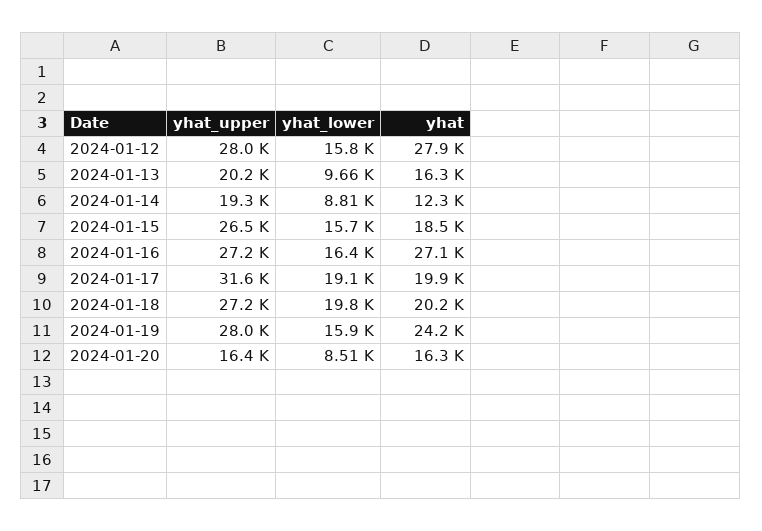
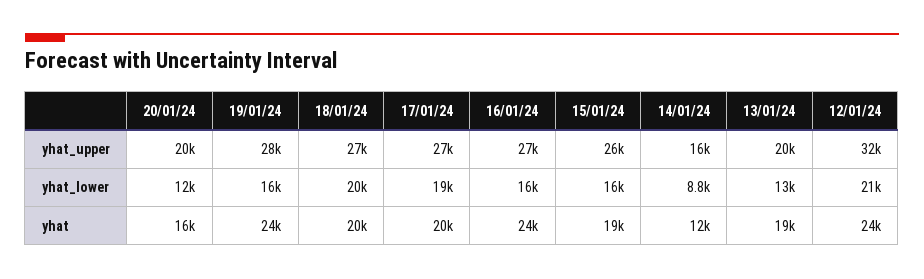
  {
    "yhat_upper": {
-     "2024-01-12": 28000,
+     "2024-01-12": 32000,
      "2024-01-13": 20200,
-     "2024-01-14": 19300,
+     "2024-01-14": 16000,
      "2024-01-15": 26500,
      "2024-01-16": 27200,
-     "2024-01-17": 31600,
+     "2024-01-17": 27000,
      "2024-01-18": 27200,
      "2024-01-19": 28000,
-     "2024-01-20": 16400
+     "2024-01-20": 20000
    },
    "yhat_lower": {
-     "2024-01-12": 15800,
+     "2024-01-12": 21000,
-     "2024-01-13": 9660,
+     "2024-01-13": 13000,
      "2024-01-14": 8810,
      "2024-01-15": 15700,
      "2024-01-16": 16400,
      "2024-01-17": 19100,
      "2024-01-18": 19800,
      "2024-01-19": 15900,
-     "2024-01-20": 8510
+     "2024-01-20": 12000
    },
    "yhat": {
-     "2024-01-12": 27900,
+     "2024-01-12": 24000,
-     "2024-01-13": 16300,
+     "2024-01-13": 19000,
      "2024-01-14": 12300,
      "2024-01-15": 18500,
-     "2024-01-16": 27100,
+     "2024-01-16": 24000,
      "2024-01-17": 19900,
      "2024-01-18": 20200,
      "2024-01-19": 24200,
      "2024-01-20": 16300
    }
  }

